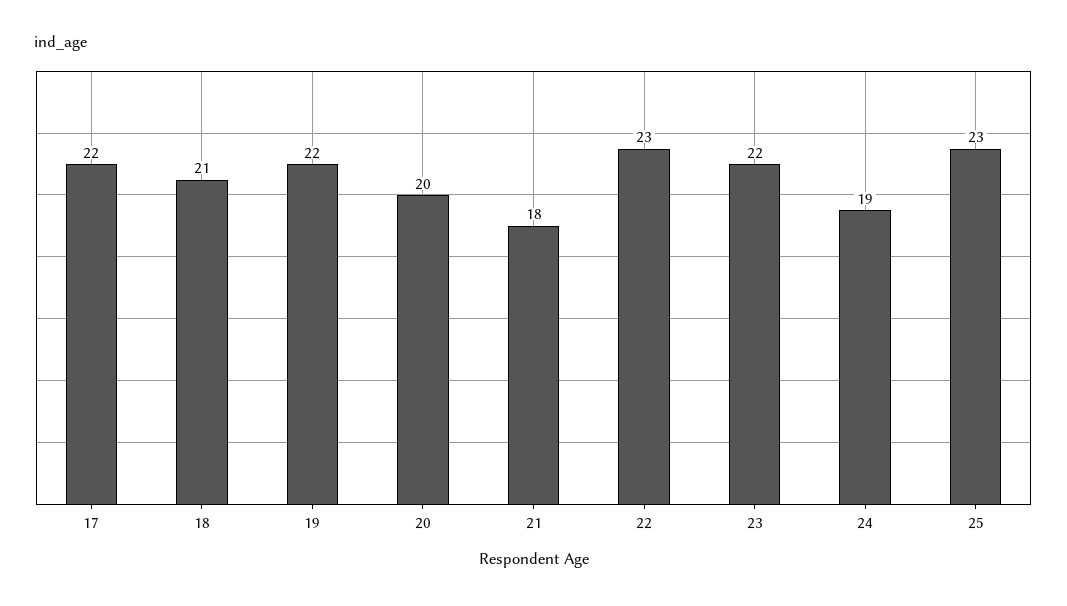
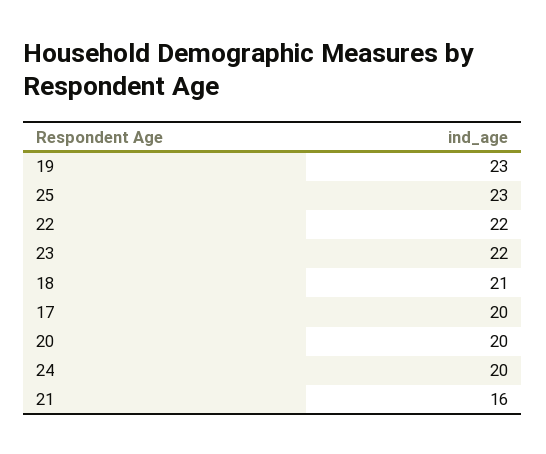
  {
-   "17": 22,
+   "17": 20,
    "18": 21,
-   "19": 22,
+   "19": 23,
    "20": 20,
-   "21": 18,
+   "21": 16,
-   "22": 23,
+   "22": 22,
    "23": 22,
-   "24": 19,
+   "24": 20,
    "25": 23
  }

